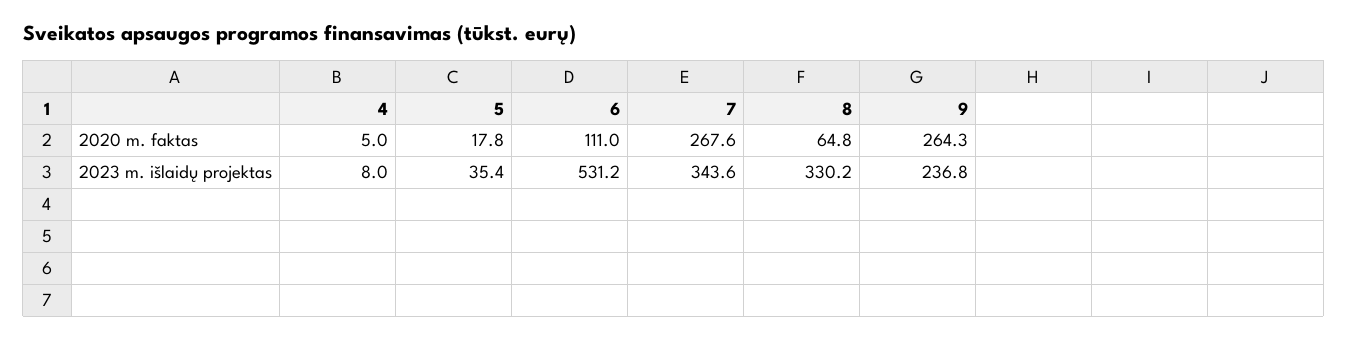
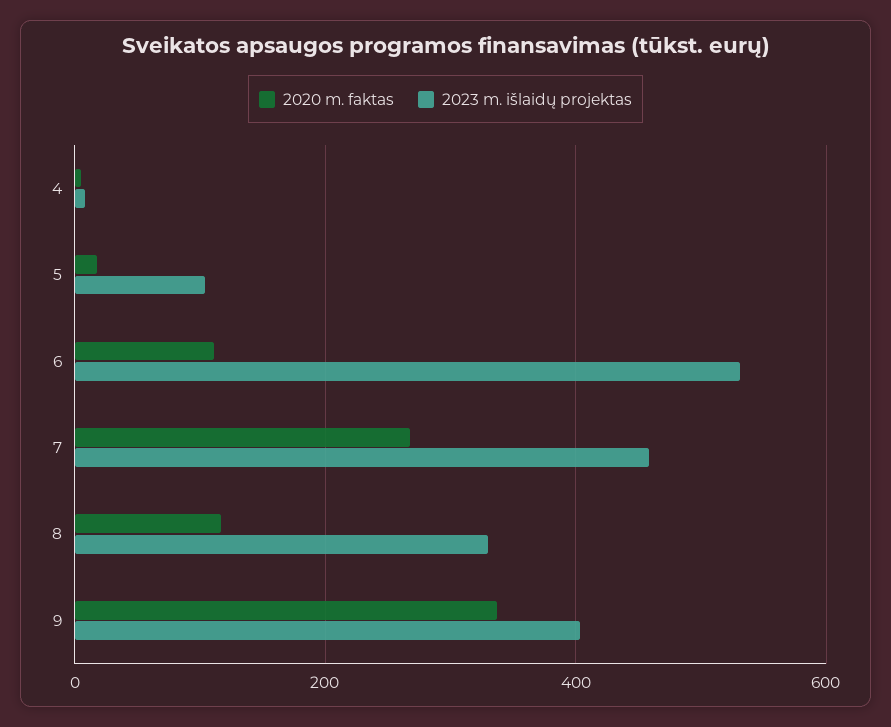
  {
    "2020 m. faktas": {
      "4": 5,
      "5": 17.8,
      "6": 111,
      "7": 267.6,
-     "8": 64.8,
+     "8": 120,
-     "9": 264.3
+     "9": 340
    },
    "2023 m. išlaidų projektas": {
      "4": 8,
-     "5": 35.4,
+     "5": 100,
      "6": 531.2,
-     "7": 343.6,
+     "7": 460,
      "8": 330.2,
-     "9": 236.8
+     "9": 400
    }
  }

